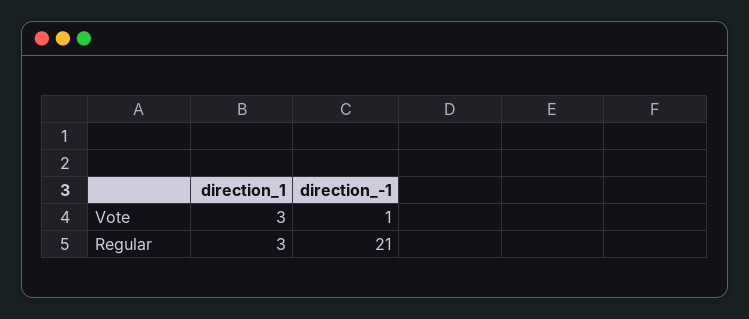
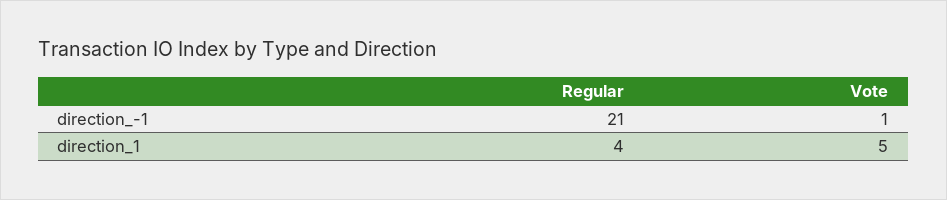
  {
    "direction_1": {
-     "Vote": 3,
+     "Vote": 5,
-     "Regular": 3
+     "Regular": 4
    },
    "direction_-1": {
      "Vote": 1,
      "Regular": 21
    }
  }

